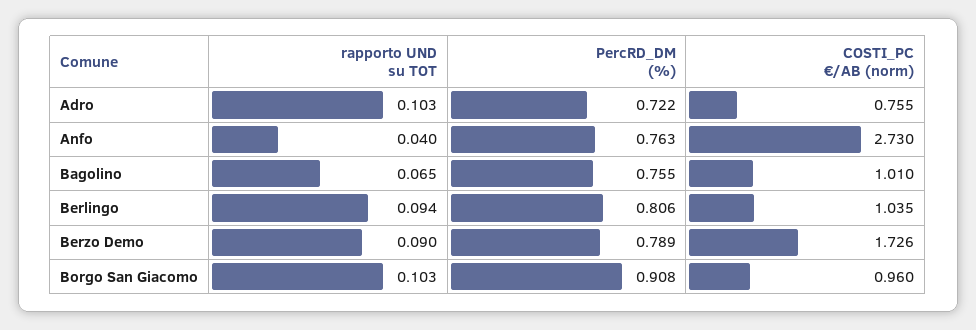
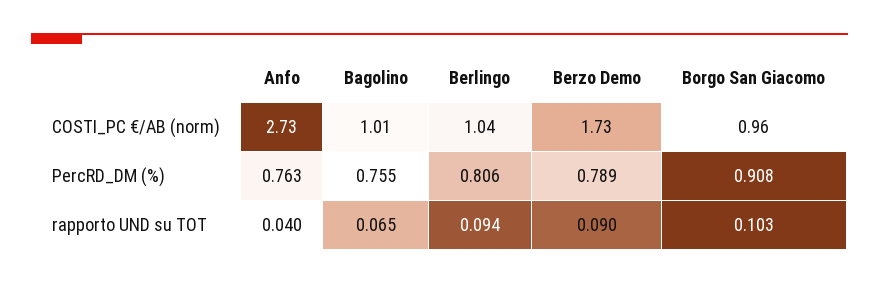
  {
    "rapporto UND su TOT": {
-     "Adro": 0.103,
      "Anfo": 0.04,
      "Bagolino": 0.065,
      "Berlingo": 0.094,
      "Berzo Demo": 0.09,
      "Borgo San Giacomo": 0.103
    },
    "PercRD_DM (%)": {
-     "Adro": 0.722,
      "Anfo": 0.763,
      "Bagolino": 0.755,
      "Berlingo": 0.806,
      "Berzo Demo": 0.789,
      "Borgo San Giacomo": 0.908
    },
    "COSTI_PC €/AB (norm)": {
-     "Adro": 0.755,
      "Anfo": 2.73,
      "Bagolino": 1.01,
      "Berlingo": 1.035,
      "Berzo Demo": 1.726,
      "Borgo San Giacomo": 0.96
    }
  }

